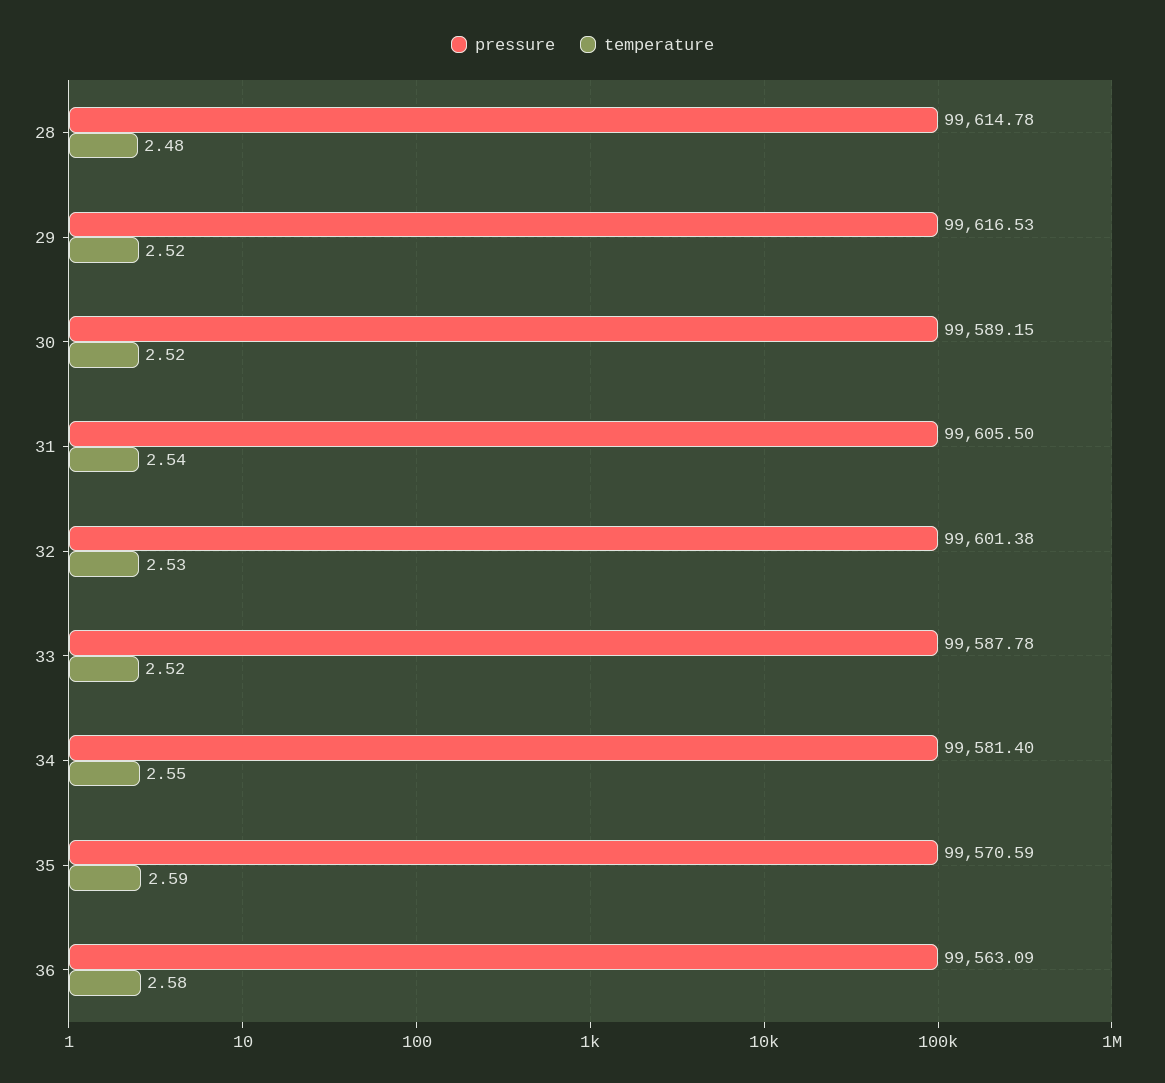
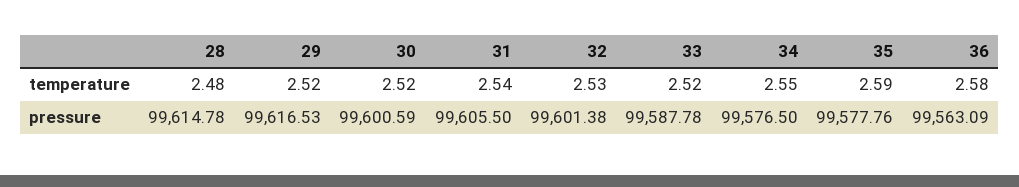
  {
    "pressure": {
      "28": 99614.78,
      "29": 99616.53,
-     "30": 99589.15,
+     "30": 99600.59,
      "31": 99605.5,
      "32": 99601.38,
      "33": 99587.78,
-     "34": 99581.4,
+     "34": 99576.5,
-     "35": 99570.59,
+     "35": 99577.76,
      "36": 99563.09
    },
    "temperature": {
      "28": 2.48,
      "29": 2.52,
      "30": 2.52,
      "31": 2.54,
      "32": 2.53,
      "33": 2.52,
      "34": 2.55,
      "35": 2.59,
      "36": 2.58
    }
  }

